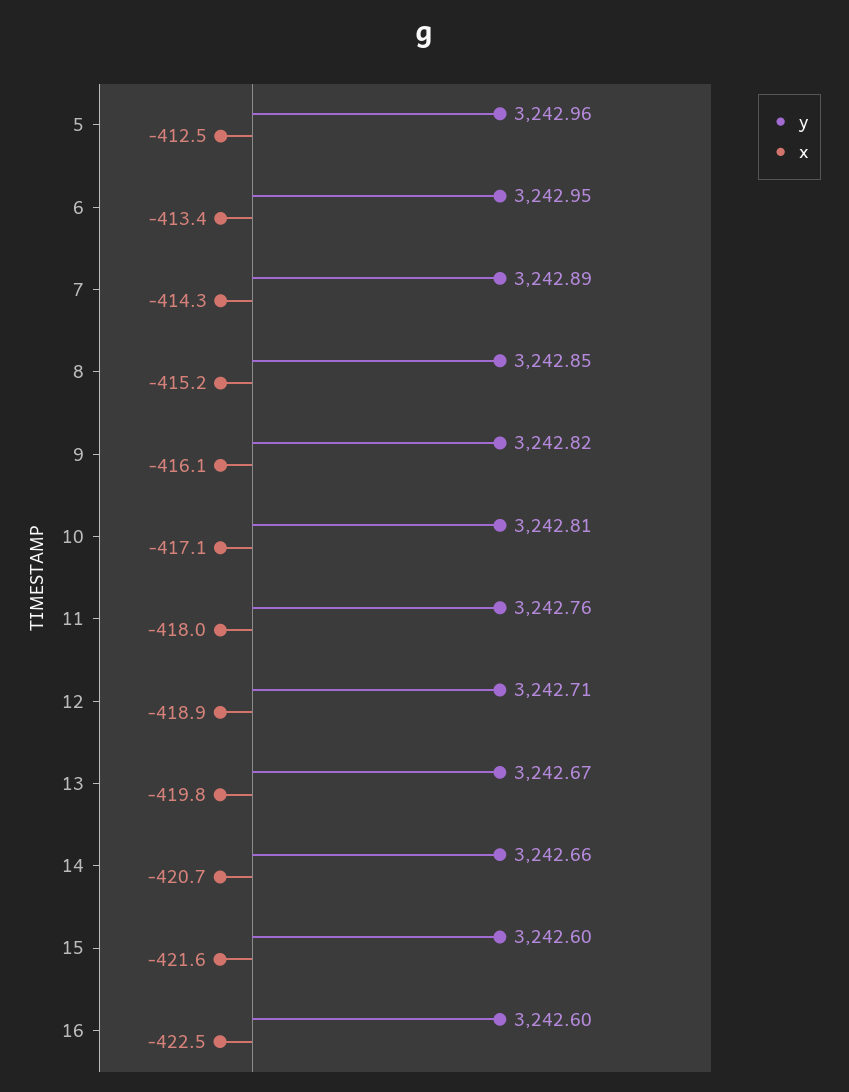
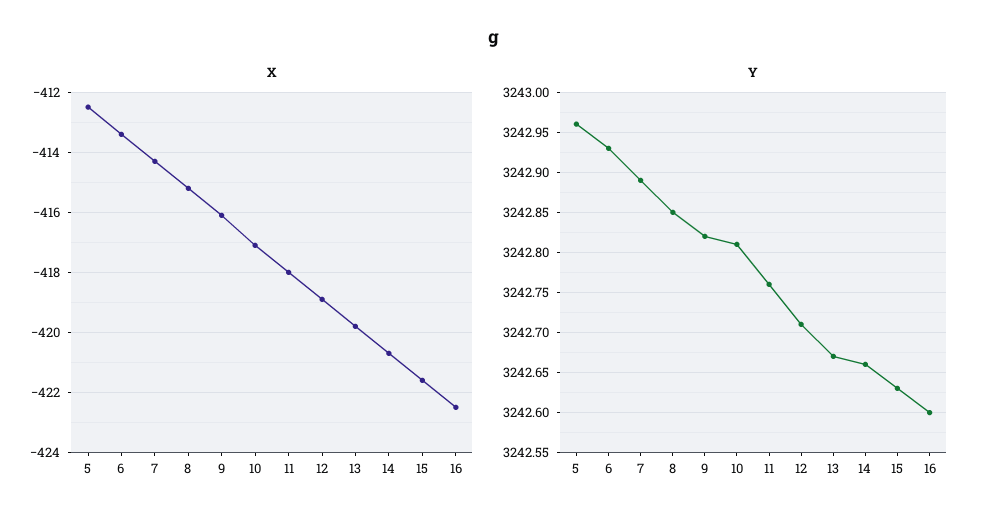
  {
    "y": {
      "5": 3242.96,
-     "6": 3242.95,
+     "6": 3242.93,
      "7": 3242.89,
      "8": 3242.85,
      "9": 3242.82,
      "10": 3242.81,
      "11": 3242.76,
      "12": 3242.71,
      "13": 3242.67,
      "14": 3242.66,
-     "15": 3242.6,
+     "15": 3242.63,
      "16": 3242.6
    },
    "x": {
      "5": -412.5,
      "6": -413.4,
      "7": -414.3,
      "8": -415.2,
      "9": -416.1,
      "10": -417.1,
      "11": -418,
      "12": -418.9,
      "13": -419.8,
      "14": -420.7,
      "15": -421.6,
      "16": -422.5
    }
  }

